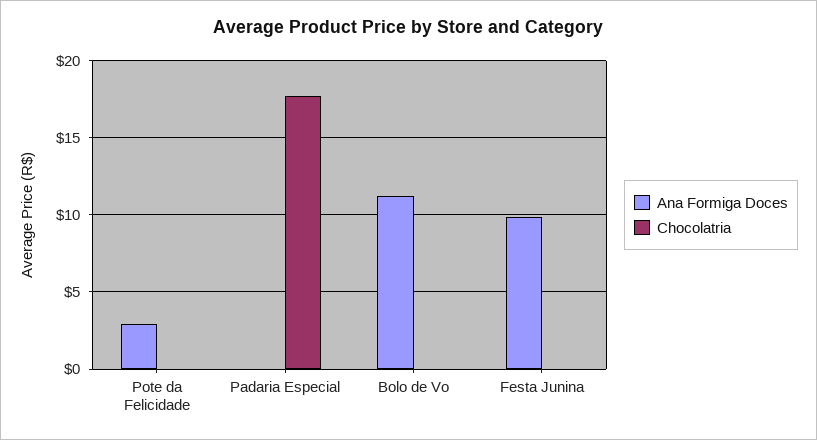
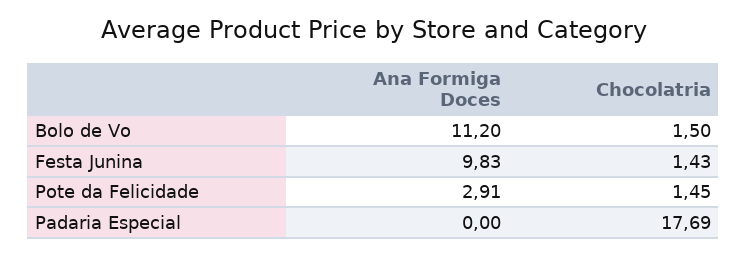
  {
    "Ana Formiga Doces": {
      "Pote da Felicidade": 2.91,
      "Padaria Especial": 0,
      "Bolo de Vo": 11.2,
      "Festa Junina": 9.83
    },
    "Chocolatria": {
-     "Pote da Felicidade": 0,
+     "Pote da Felicidade": 1.45,
      "Padaria Especial": 17.69,
-     "Bolo de Vo": 0,
+     "Bolo de Vo": 1.5,
-     "Festa Junina": 0
+     "Festa Junina": 1.43
    }
  }

